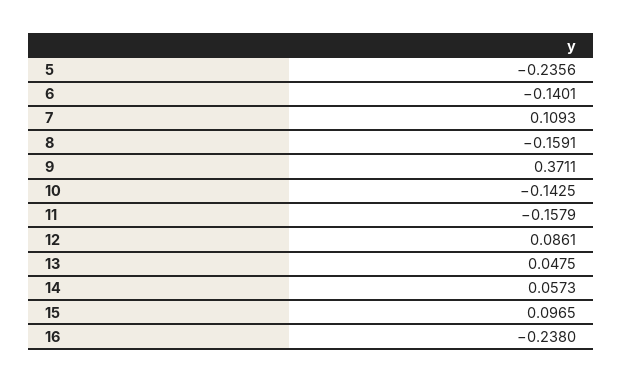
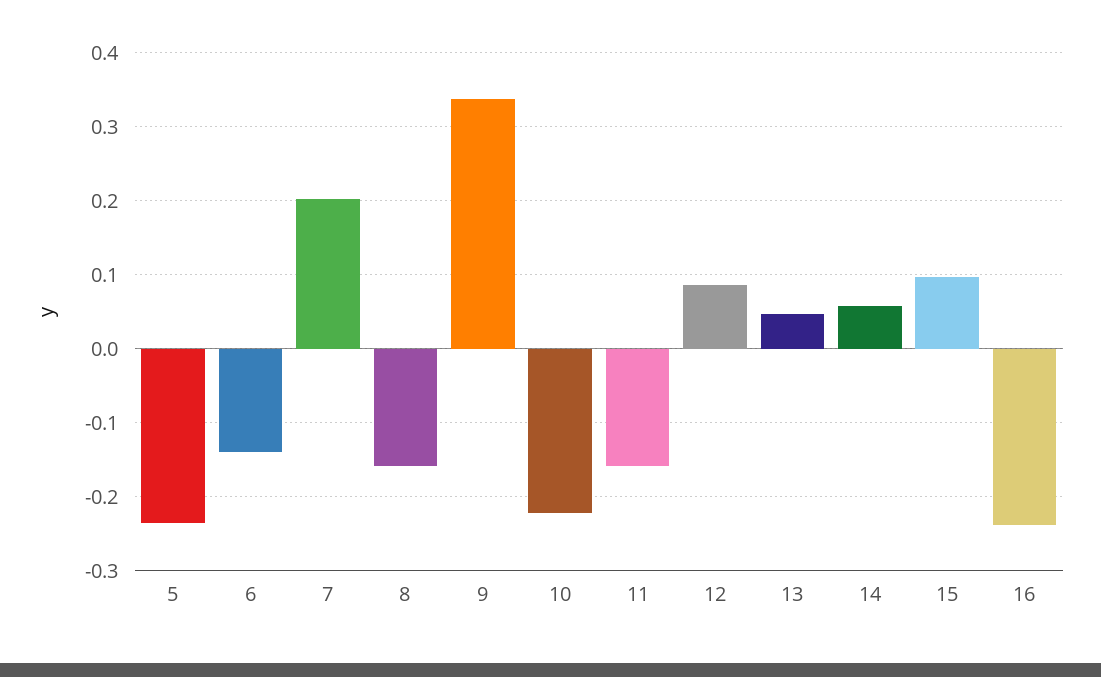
  {
    "5": -0.2356,
    "6": -0.1401,
-   "7": 0.1093,
+   "7": 0.2,
    "8": -0.1591,
-   "9": 0.3711,
+   "9": 0.34,
-   "10": -0.1425,
+   "10": -0.22,
    "11": -0.1579,
    "12": 0.0861,
    "13": 0.0475,
    "14": 0.0573,
    "15": 0.0965,
    "16": -0.238
  }

